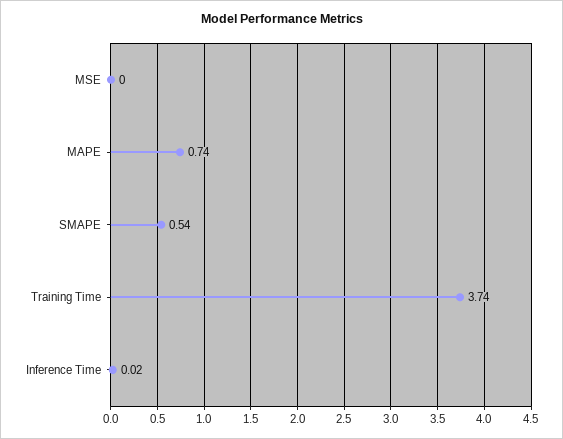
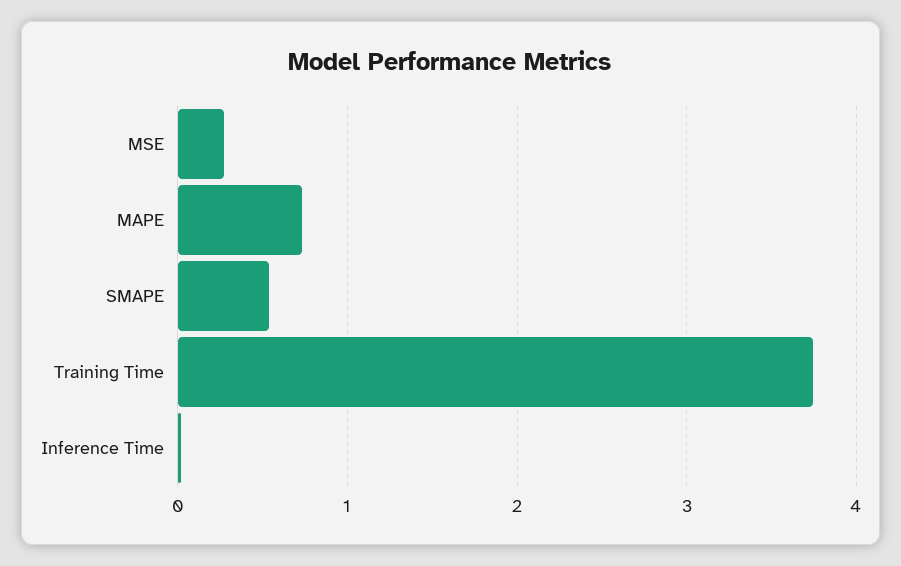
  {
-   "MSE": 0,
+   "MSE": 0.3,
    "MAPE": 0.74,
    "SMAPE": 0.54,
    "Training Time": 3.74,
    "Inference Time": 0.02
  }

